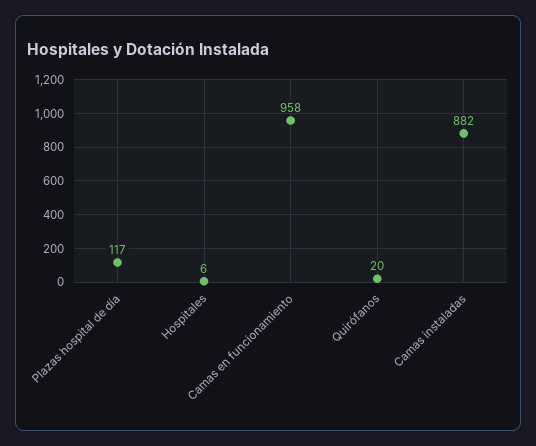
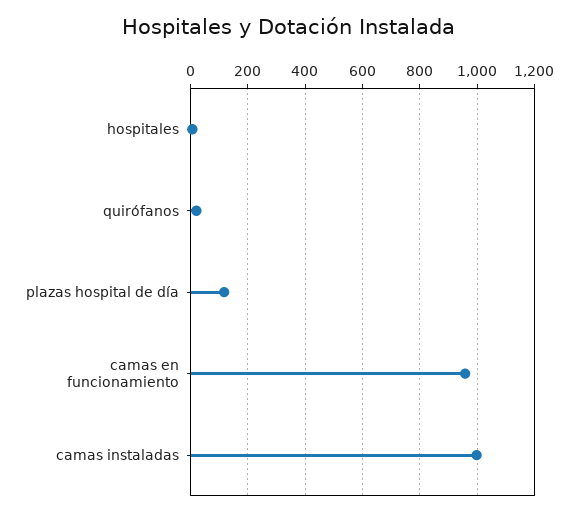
  {
    "Plazas hospital de día": 117,
    "Hospitales": 6,
    "Camas en funcionamiento": 958,
    "Quirófanos": 20,
-   "Camas instaladas": 882
+   "Camas instaladas": 1000
  }

